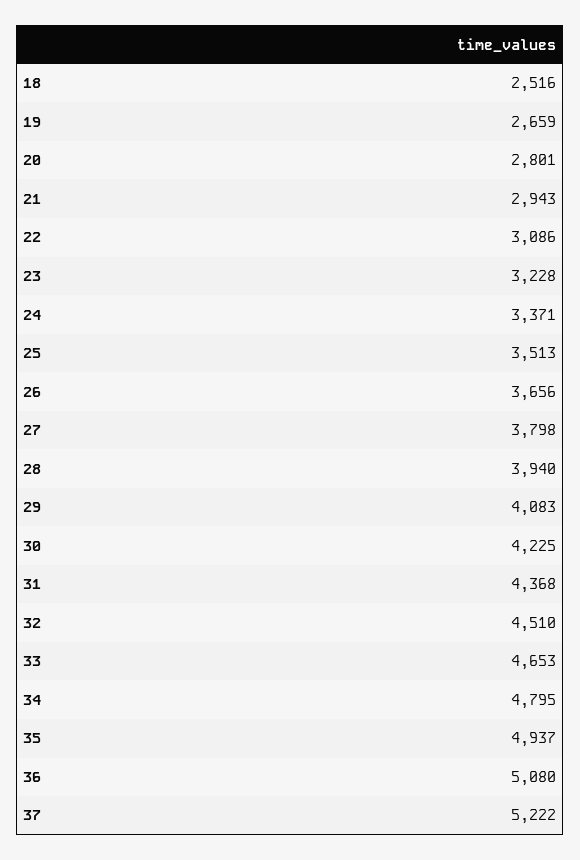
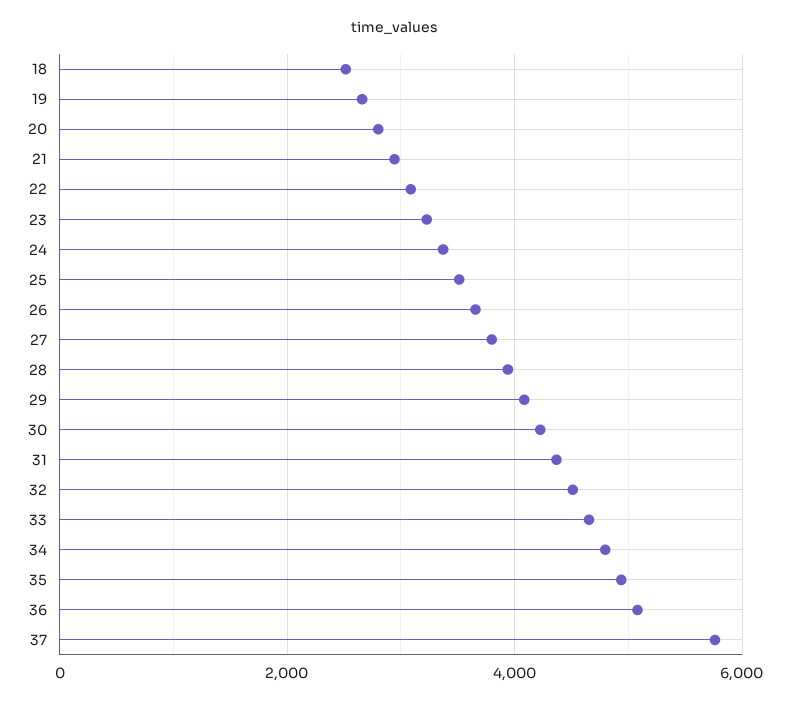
  {
    "18": 2516,
    "19": 2659,
    "20": 2801,
    "21": 2943,
    "22": 3086,
    "23": 3228,
    "24": 3371,
    "25": 3513,
    "26": 3656,
    "27": 3798,
    "28": 3940,
    "29": 4083,
    "30": 4225,
    "31": 4368,
    "32": 4510,
    "33": 4653,
    "34": 4795,
    "35": 4937,
    "36": 5080,
-   "37": 5222
+   "37": 5800
  }

